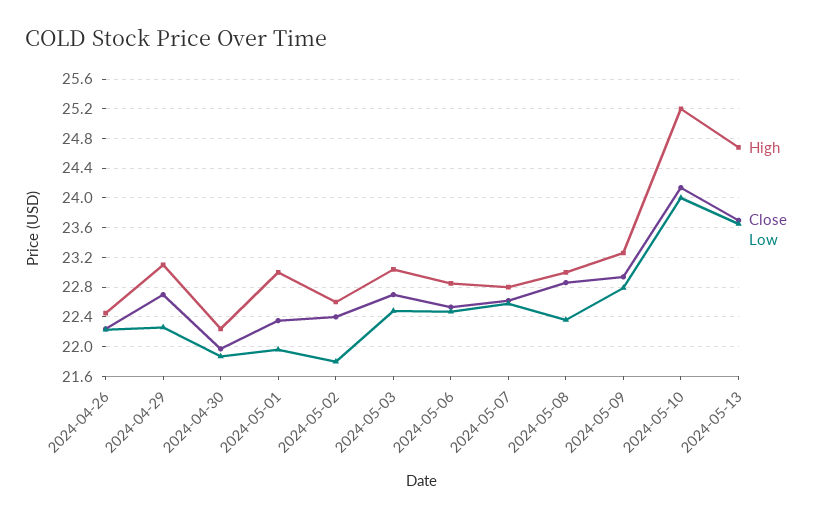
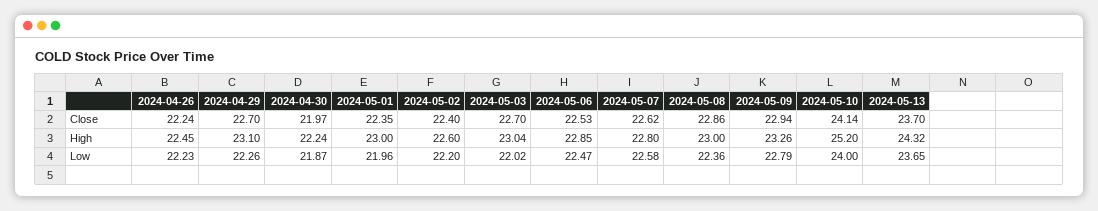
  {
    "High": {
      "2024-04-26": 22.45,
      "2024-04-29": 23.1,
      "2024-04-30": 22.24,
      "2024-05-01": 23,
      "2024-05-02": 22.6,
      "2024-05-03": 23.04,
      "2024-05-06": 22.85,
      "2024-05-07": 22.8,
      "2024-05-08": 23,
      "2024-05-09": 23.26,
      "2024-05-10": 25.2,
-     "2024-05-13": 24.7
+     "2024-05-13": 24.32
    },
    "Close": {
      "2024-04-26": 22.24,
      "2024-04-29": 22.7,
      "2024-04-30": 21.97,
      "2024-05-01": 22.35,
      "2024-05-02": 22.4,
      "2024-05-03": 22.7,
      "2024-05-06": 22.53,
      "2024-05-07": 22.62,
      "2024-05-08": 22.86,
      "2024-05-09": 22.94,
      "2024-05-10": 24.14,
      "2024-05-13": 23.7
    },
    "Low": {
      "2024-04-26": 22.23,
      "2024-04-29": 22.26,
      "2024-04-30": 21.87,
      "2024-05-01": 21.96,
-     "2024-05-02": 21.8,
+     "2024-05-02": 22.2,
-     "2024-05-03": 22.5,
+     "2024-05-03": 22.02,
      "2024-05-06": 22.47,
      "2024-05-07": 22.58,
      "2024-05-08": 22.36,
      "2024-05-09": 22.79,
      "2024-05-10": 24,
      "2024-05-13": 23.65
    }
  }

